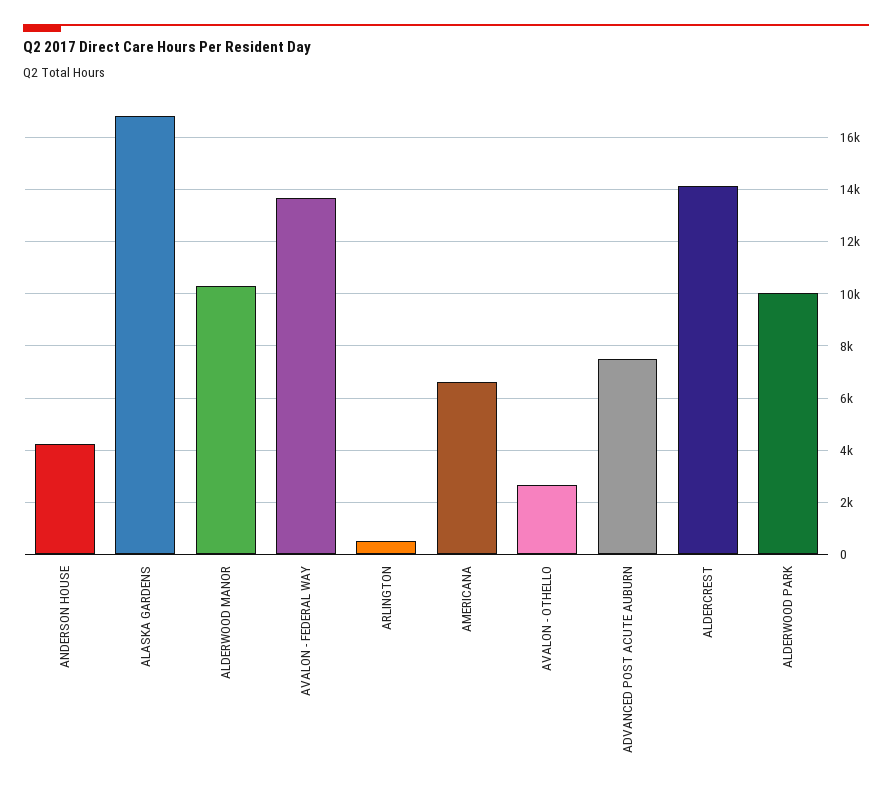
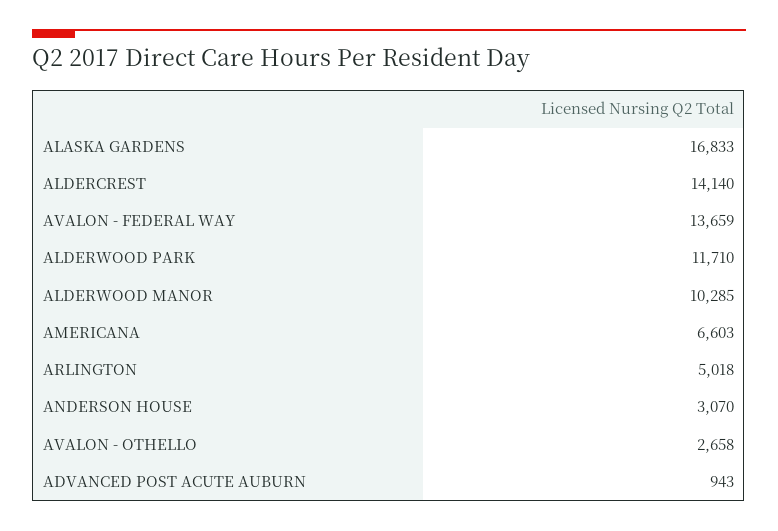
  {
-   "ANDERSON HOUSE": 4250,
+   "ANDERSON HOUSE": 3070,
    "ALASKA GARDENS": 16833,
    "ALDERWOOD MANOR": 10285,
    "AVALON - FEDERAL WAY": 13659,
-   "ARLINGTON": 500,
+   "ARLINGTON": 5018,
    "AMERICANA": 6603,
    "AVALON - OTHELLO": 2658,
-   "ADVANCED POST ACUTE AUBURN": 7500,
+   "ADVANCED POST ACUTE AUBURN": 943,
    "ALDERCREST": 14140,
-   "ALDERWOOD PARK": 10000
+   "ALDERWOOD PARK": 11710
  }

